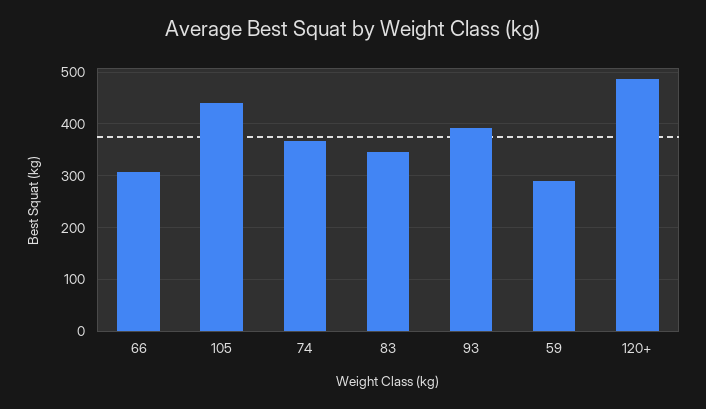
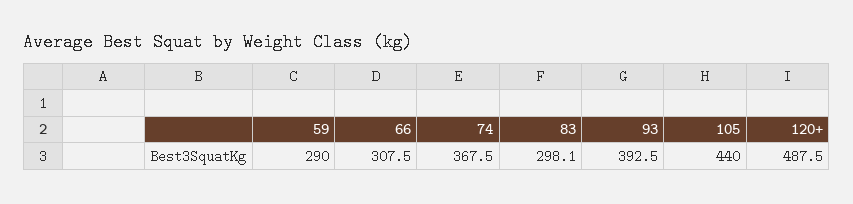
  {
    "66": 307.5,
    "105": 440,
    "74": 367.5,
-   "83": 340,
+   "83": 298.1,
    "93": 392.5,
    "59": 290,
    "120+": 487.5
  }

